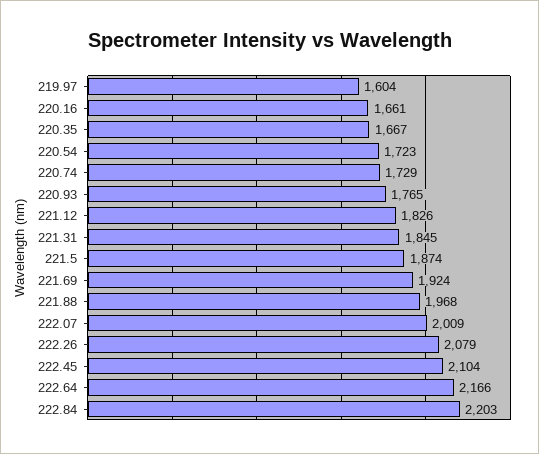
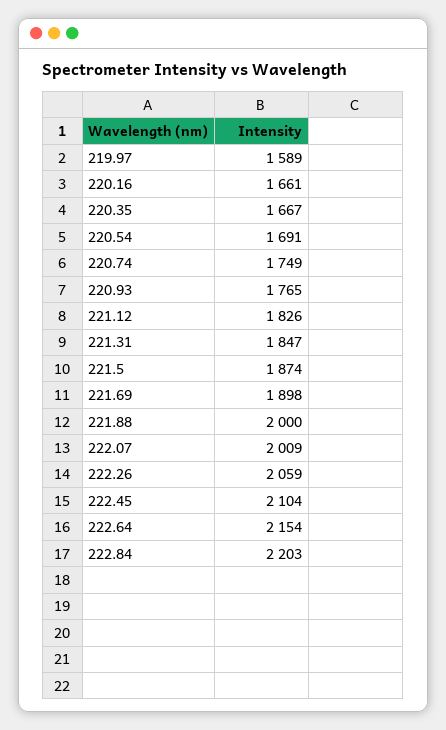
  {
-   "219.97": 1604,
+   "219.97": 1589,
    "220.16": 1661,
    "220.35": 1667,
-   "220.54": 1723,
+   "220.54": 1691,
-   "220.74": 1729,
+   "220.74": 1749,
    "220.93": 1765,
    "221.12": 1826,
-   "221.31": 1845,
+   "221.31": 1847,
    "221.5": 1874,
-   "221.69": 1924,
+   "221.69": 1898,
-   "221.88": 1968,
+   "221.88": 2000,
    "222.07": 2009,
-   "222.26": 2079,
+   "222.26": 2059,
    "222.45": 2104,
-   "222.64": 2166,
+   "222.64": 2154,
    "222.84": 2203
  }

